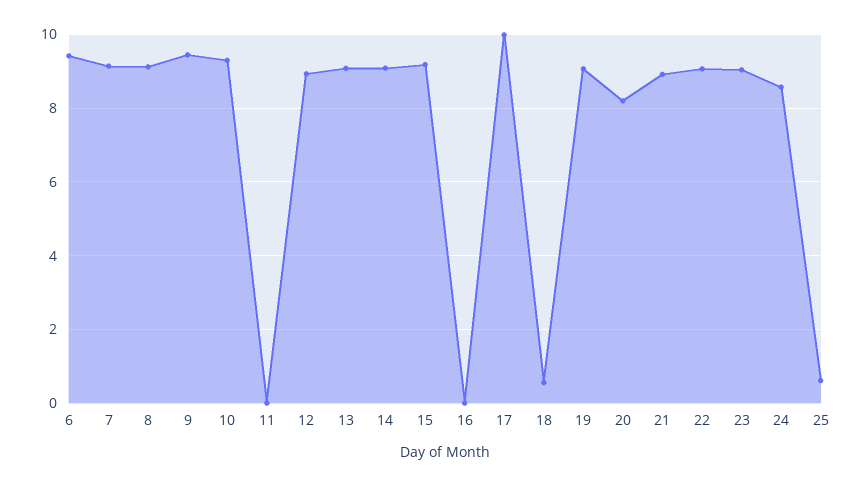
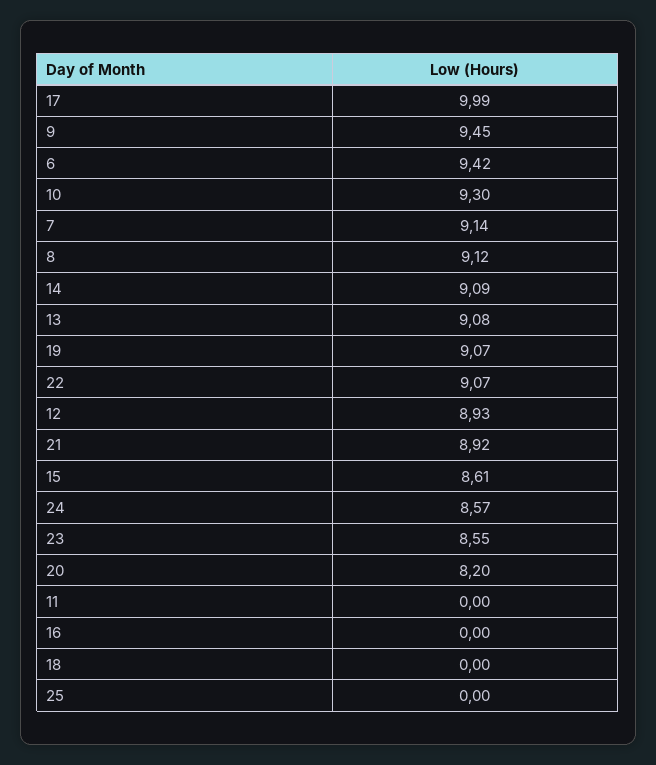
  {
    "6": 9.42,
    "7": 9.14,
    "8": 9.12,
    "9": 9.45,
    "10": 9.3,
    "11": 0,
    "12": 8.93,
    "13": 9.08,
    "14": 9.09,
-   "15": 9.2,
+   "15": 8.61,
    "16": 0,
    "17": 9.99,
-   "18": 0.6,
+   "18": 0,
    "19": 9.07,
    "20": 8.2,
    "21": 8.92,
    "22": 9.07,
-   "23": 9,
+   "23": 8.55,
    "24": 8.57,
-   "25": 0.6
+   "25": 0
  }

